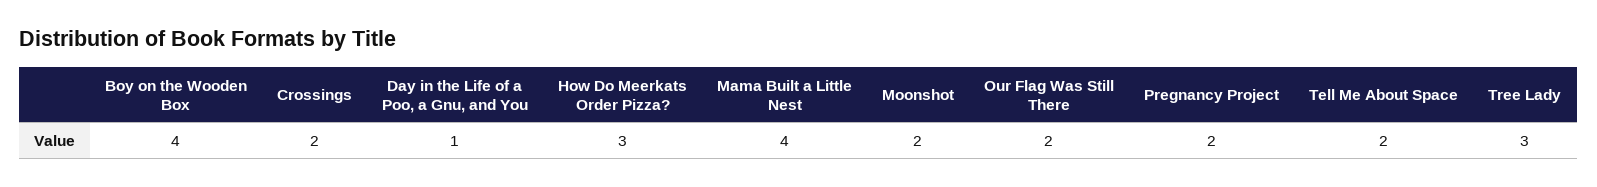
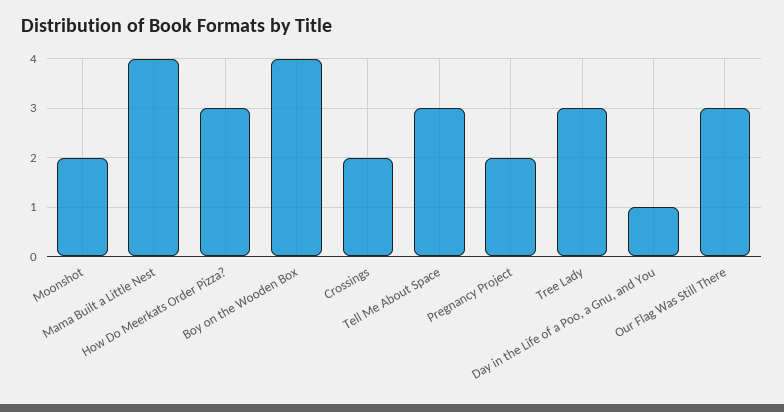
  {
    "Boy on the Wooden Box": 4,
    "Crossings": 2,
    "Day in the Life of a Poo, a Gnu, and You": 1,
    "How Do Meerkats Order Pizza?": 3,
    "Mama Built a Little Nest": 4,
    "Moonshot": 2,
-   "Our Flag Was Still There": 2,
+   "Our Flag Was Still There": 3,
    "Pregnancy Project": 2,
-   "Tell Me About Space": 2,
+   "Tell Me About Space": 3,
    "Tree Lady": 3
  }

